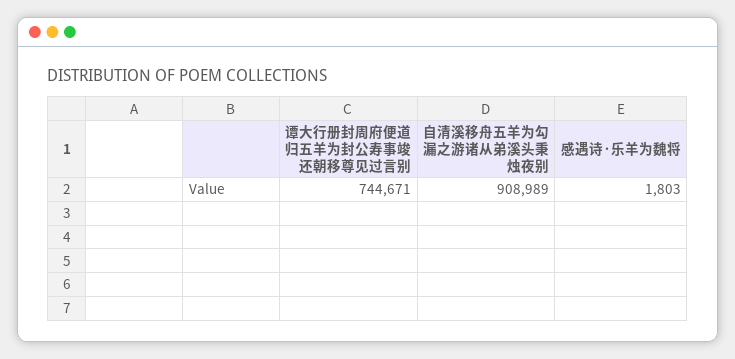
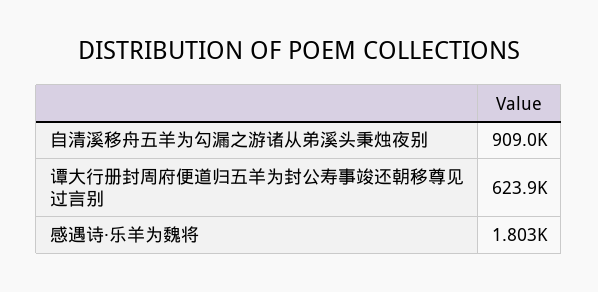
  {
-   "谭大行册封周府便道归五羊为封公寿事竣还朝移尊见过言别": 744671,
+   "谭大行册封周府便道归五羊为封公寿事竣还朝移尊见过言别": 623900,
    "自清溪移舟五羊为勾漏之游诸从弟溪头秉烛夜别": 908989,
    "感遇诗·乐羊为魏将": 1803
  }

